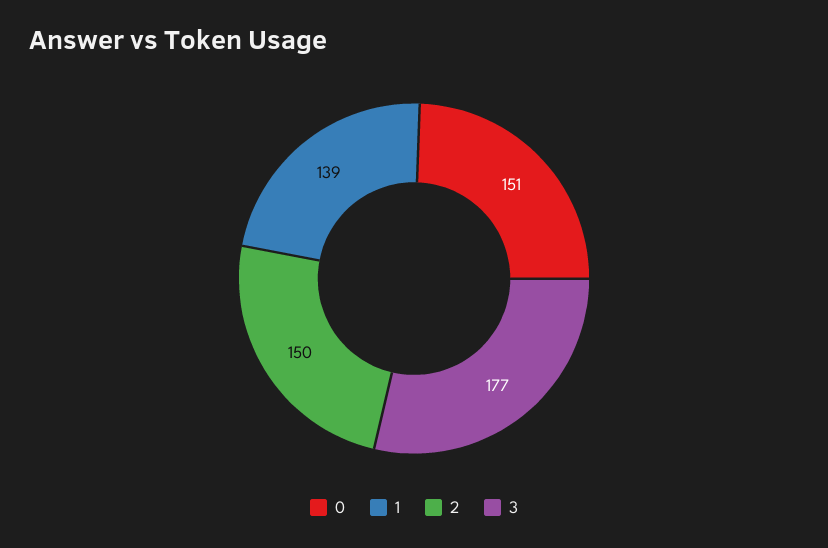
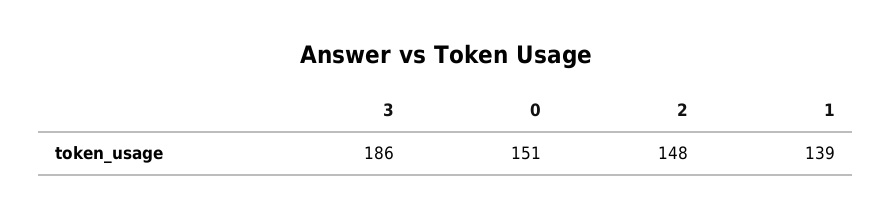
  {
    "0": 151,
    "1": 139,
-   "2": 150,
+   "2": 148,
-   "3": 177
+   "3": 186
  }

